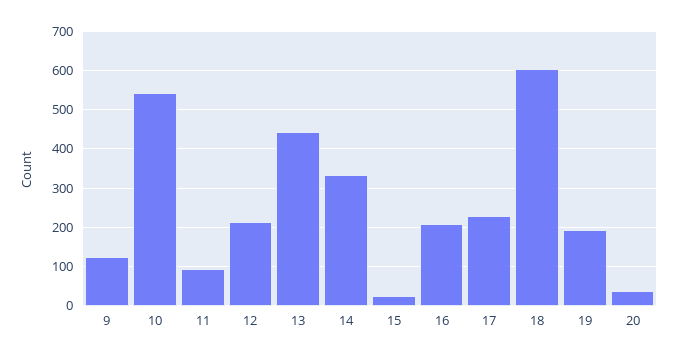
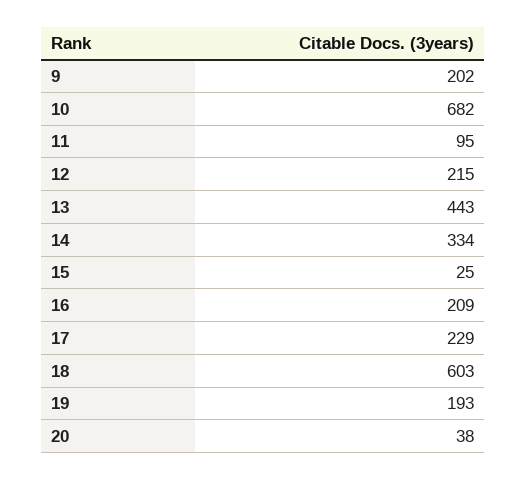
  {
-   "9": 120,
+   "9": 202,
-   "10": 540,
+   "10": 682,
    "11": 95,
    "12": 215,
    "13": 443,
    "14": 334,
    "15": 25,
    "16": 209,
    "17": 229,
    "18": 603,
    "19": 193,
    "20": 38
  }

